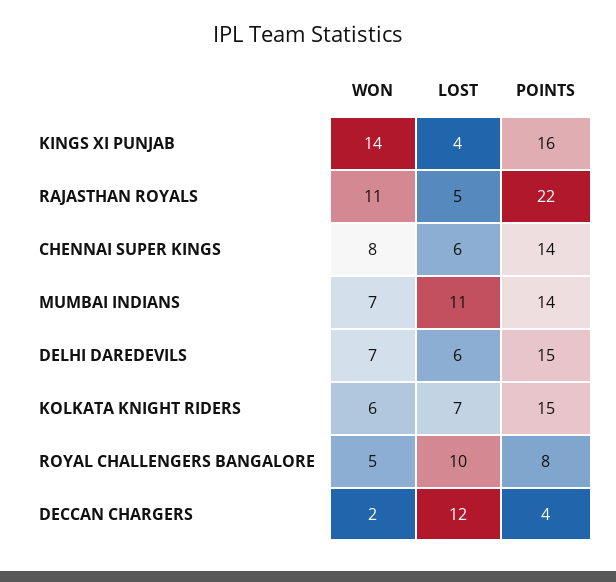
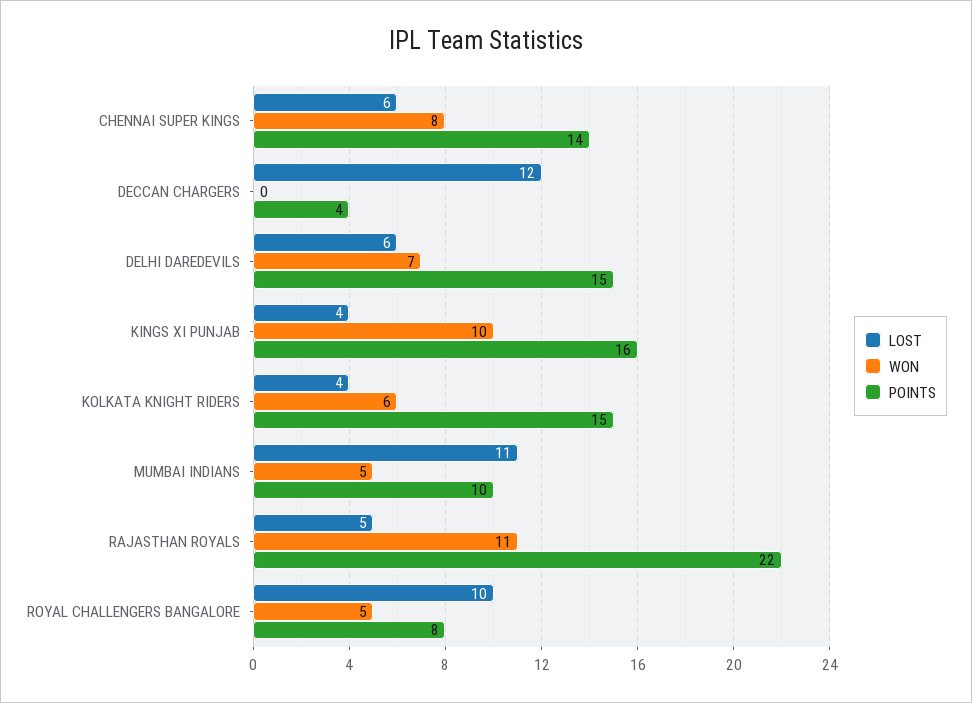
  {
    "WON": {
-     "KINGS XI PUNJAB": 14,
+     "KINGS XI PUNJAB": 10,
      "RAJASTHAN ROYALS": 11,
      "CHENNAI SUPER KINGS": 8,
-     "MUMBAI INDIANS": 7,
+     "MUMBAI INDIANS": 5,
      "DELHI DAREDEVILS": 7,
      "KOLKATA KNIGHT RIDERS": 6,
      "ROYAL CHALLENGERS BANGALORE": 5,
-     "DECCAN CHARGERS": 2
+     "DECCAN CHARGERS": 0
    },
    "LOST": {
      "KINGS XI PUNJAB": 4,
      "RAJASTHAN ROYALS": 5,
      "CHENNAI SUPER KINGS": 6,
      "MUMBAI INDIANS": 11,
      "DELHI DAREDEVILS": 6,
-     "KOLKATA KNIGHT RIDERS": 7,
+     "KOLKATA KNIGHT RIDERS": 4,
      "ROYAL CHALLENGERS BANGALORE": 10,
      "DECCAN CHARGERS": 12
    },
    "POINTS": {
      "KINGS XI PUNJAB": 16,
      "RAJASTHAN ROYALS": 22,
      "CHENNAI SUPER KINGS": 14,
-     "MUMBAI INDIANS": 14,
+     "MUMBAI INDIANS": 10,
      "DELHI DAREDEVILS": 15,
      "KOLKATA KNIGHT RIDERS": 15,
      "ROYAL CHALLENGERS BANGALORE": 8,
      "DECCAN CHARGERS": 4
    }
  }

